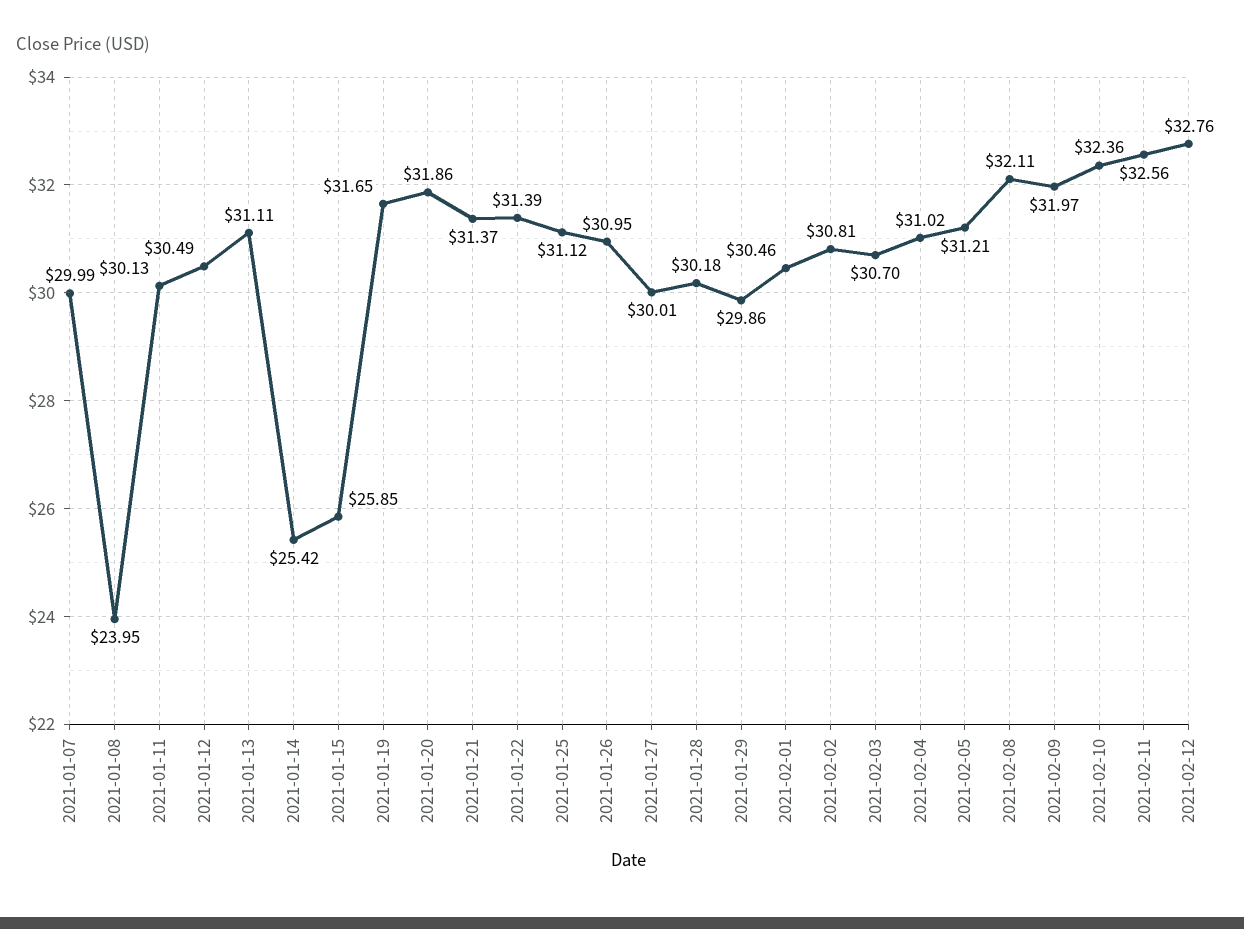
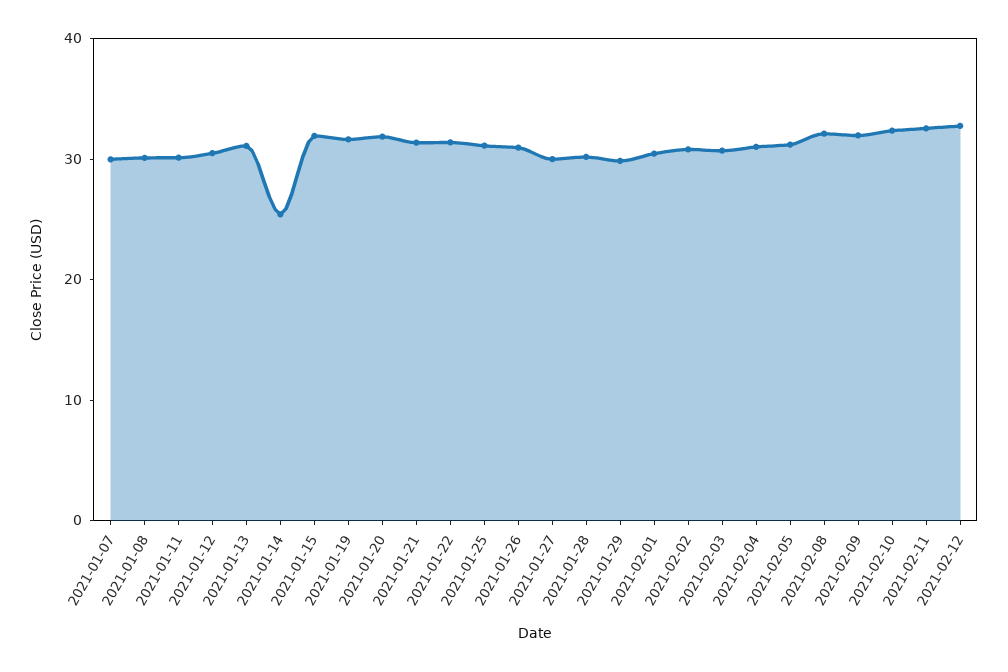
  {
    "2021-01-07": 29.99,
-   "2021-01-08": 23.95,
+   "2021-01-08": 30,
    "2021-01-11": 30.13,
    "2021-01-12": 30.49,
    "2021-01-13": 31.11,
    "2021-01-14": 25.42,
-   "2021-01-15": 25.85,
+   "2021-01-15": 32,
    "2021-01-19": 31.65,
    "2021-01-20": 31.86,
    "2021-01-21": 31.37,
    "2021-01-22": 31.39,
    "2021-01-25": 31.12,
    "2021-01-26": 30.95,
    "2021-01-27": 30.01,
    "2021-01-28": 30.18,
    "2021-01-29": 29.86,
    "2021-02-01": 30.46,
    "2021-02-02": 30.81,
    "2021-02-03": 30.7,
    "2021-02-04": 31.02,
    "2021-02-05": 31.21,
    "2021-02-08": 32.11,
    "2021-02-09": 31.97,
    "2021-02-10": 32.36,
    "2021-02-11": 32.56,
    "2021-02-12": 32.76
  }

